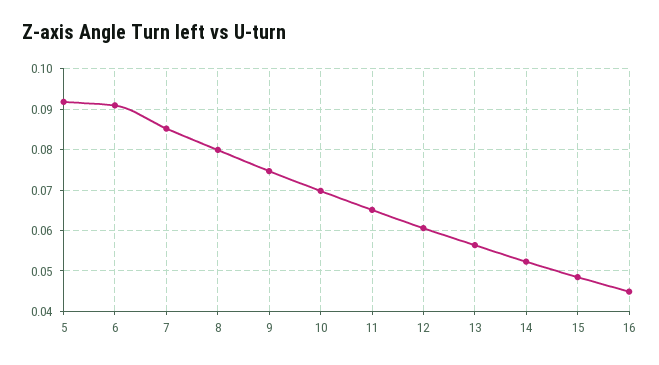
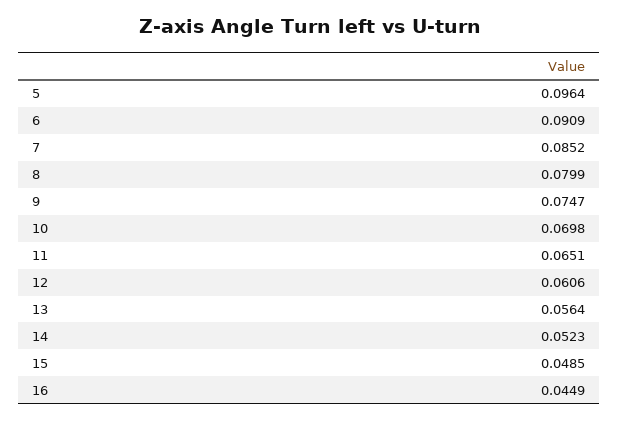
  {
-   "5": 0.092,
+   "5": 0.0964,
    "6": 0.0909,
    "7": 0.0852,
    "8": 0.0799,
    "9": 0.0747,
    "10": 0.0698,
    "11": 0.0651,
    "12": 0.0606,
    "13": 0.0564,
    "14": 0.0523,
    "15": 0.0485,
    "16": 0.0449
  }

